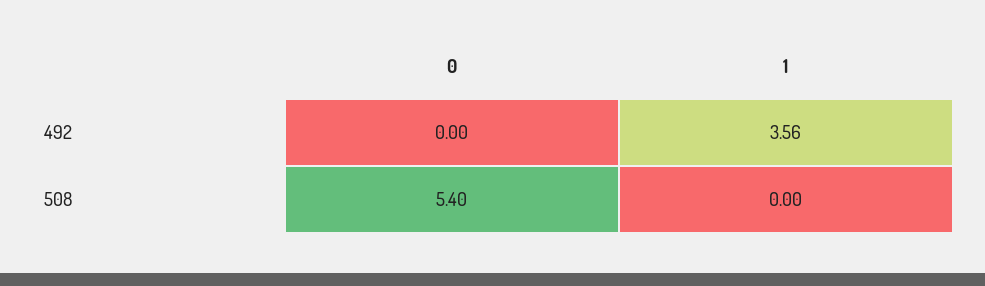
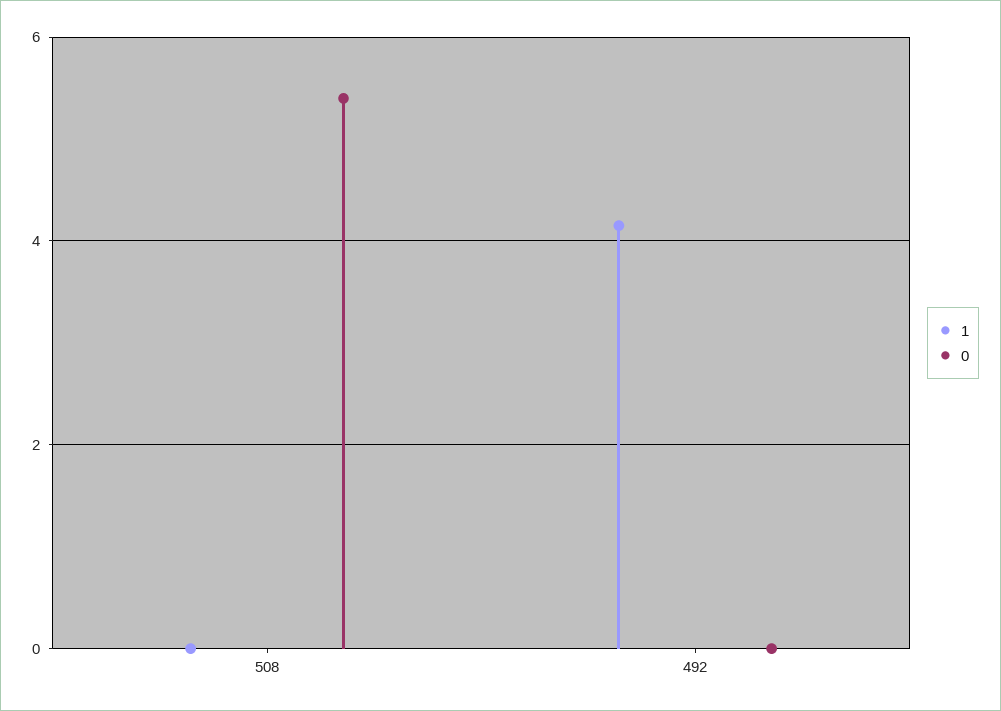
  {
    "0": {
      "492": 0,
      "508": 5.4
    },
    "1": {
-     "492": 3.56,
+     "492": 4.2,
      "508": 0
    }
  }

